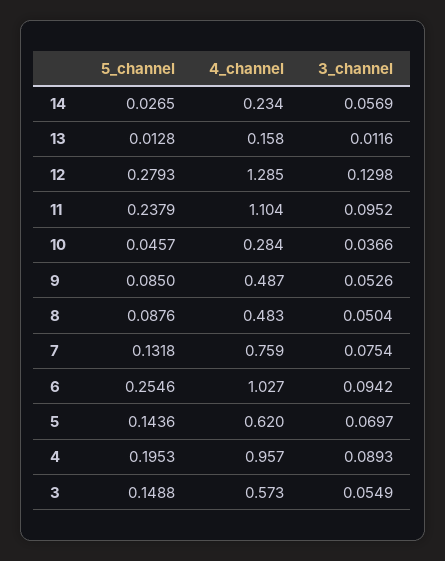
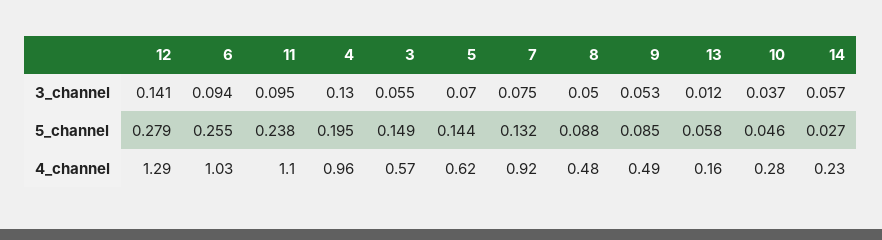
  {
    "5_channel": {
      "14": 0.0265,
-     "13": 0.0128,
+     "13": 0.058,
      "12": 0.2793,
      "11": 0.2379,
      "10": 0.0457,
      "9": 0.085,
      "8": 0.0876,
      "7": 0.1318,
      "6": 0.2546,
      "5": 0.1436,
      "4": 0.1953,
      "3": 0.1488
    },
    "4_channel": {
      "14": 0.234,
      "13": 0.158,
      "12": 1.285,
      "11": 1.104,
      "10": 0.284,
      "9": 0.487,
      "8": 0.483,
-     "7": 0.759,
+     "7": 0.92,
      "6": 1.027,
      "5": 0.62,
      "4": 0.957,
      "3": 0.573
    },
    "3_channel": {
      "14": 0.0569,
      "13": 0.0116,
-     "12": 0.1298,
+     "12": 0.141,
      "11": 0.0952,
      "10": 0.0366,
      "9": 0.0526,
      "8": 0.0504,
      "7": 0.0754,
      "6": 0.0942,
      "5": 0.0697,
-     "4": 0.0893,
+     "4": 0.13,
      "3": 0.0549
    }
  }

